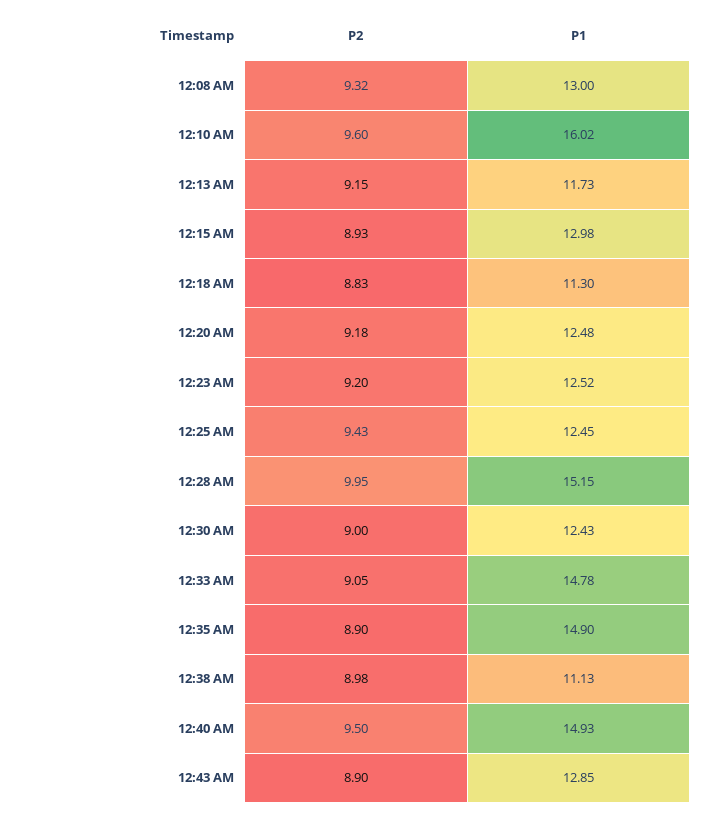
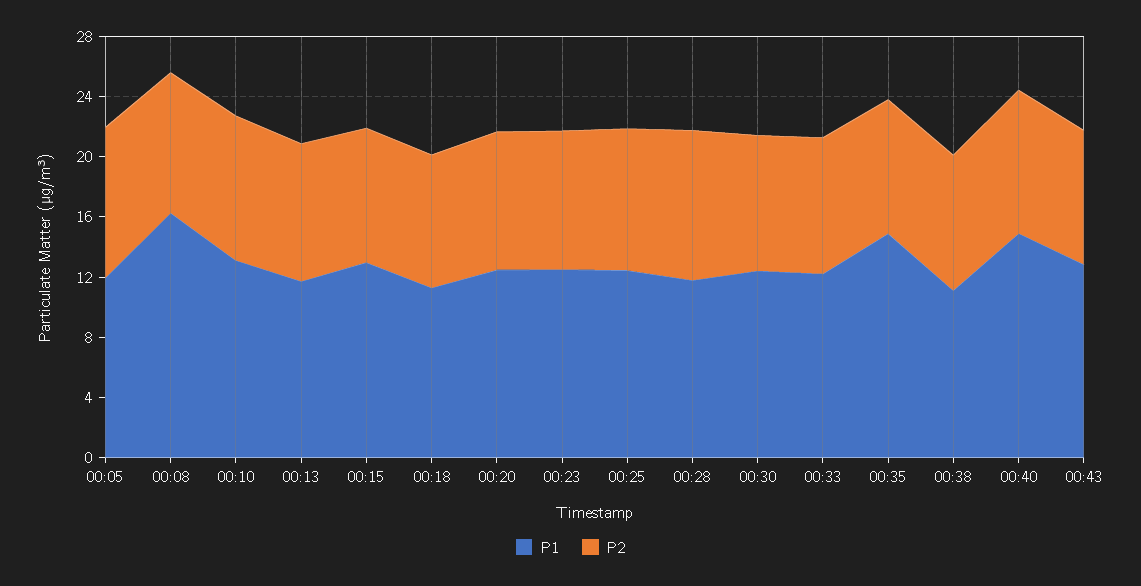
  {
    "P2": {
      "12:08 AM": 9.32,
      "12:10 AM": 9.6,
      "12:13 AM": 9.15,
      "12:15 AM": 8.93,
      "12:18 AM": 8.83,
      "12:20 AM": 9.18,
      "12:23 AM": 9.2,
      "12:25 AM": 9.43,
      "12:28 AM": 9.95,
      "12:30 AM": 9,
      "12:33 AM": 9.05,
      "12:35 AM": 8.9,
      "12:38 AM": 8.98,
      "12:40 AM": 9.5,
-     "12:43 AM": 8.9
+     "12:43 AM": 8.9,
+     "00:05": 10
    },
    "P1": {
-     "12:08 AM": 13,
+     "12:08 AM": 16,
-     "12:10 AM": 16.02,
+     "12:10 AM": 13,
      "12:13 AM": 11.73,
      "12:15 AM": 12.98,
      "12:18 AM": 11.3,
      "12:20 AM": 12.48,
      "12:23 AM": 12.52,
      "12:25 AM": 12.45,
-     "12:28 AM": 15.15,
+     "12:28 AM": 12,
      "12:30 AM": 12.43,
-     "12:33 AM": 14.78,
+     "12:33 AM": 12,
      "12:35 AM": 14.9,
      "12:38 AM": 11.13,
      "12:40 AM": 14.93,
-     "12:43 AM": 12.85
+     "12:43 AM": 12.85,
+     "00:05": 12
    }
  }

